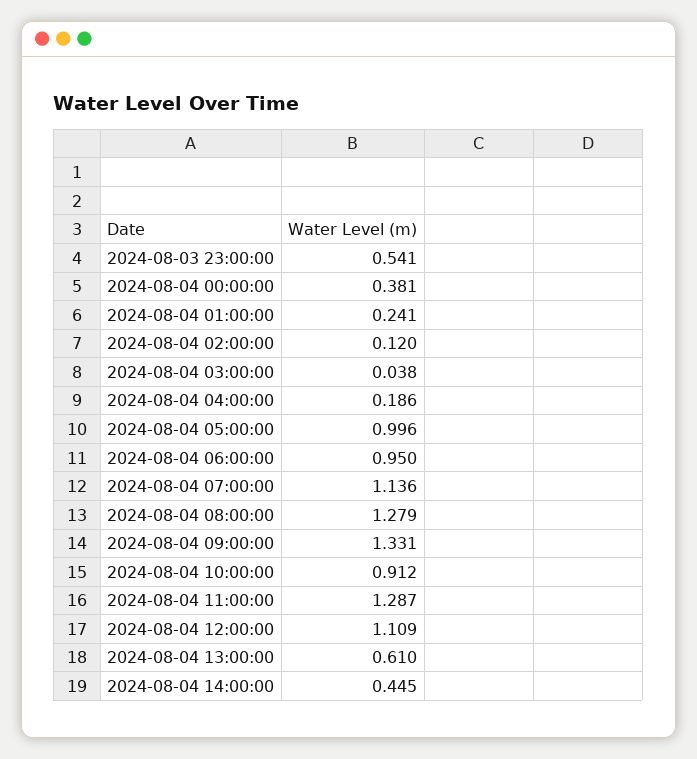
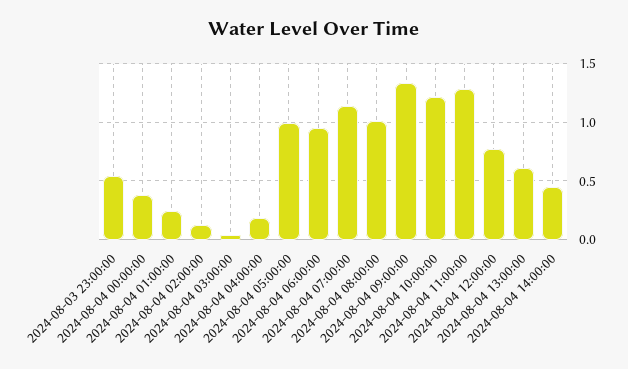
  {
    "2024-08-03 23:00:00": 0.541,
    "2024-08-04 00:00:00": 0.381,
    "2024-08-04 01:00:00": 0.241,
    "2024-08-04 02:00:00": 0.12,
    "2024-08-04 03:00:00": 0.038,
    "2024-08-04 04:00:00": 0.186,
    "2024-08-04 05:00:00": 0.996,
    "2024-08-04 06:00:00": 0.95,
    "2024-08-04 07:00:00": 1.136,
-   "2024-08-04 08:00:00": 1.279,
+   "2024-08-04 08:00:00": 1,
    "2024-08-04 09:00:00": 1.331,
-   "2024-08-04 10:00:00": 0.912,
+   "2024-08-04 10:00:00": 1.2,
    "2024-08-04 11:00:00": 1.287,
-   "2024-08-04 12:00:00": 1.109,
+   "2024-08-04 12:00:00": 0.8,
    "2024-08-04 13:00:00": 0.61,
    "2024-08-04 14:00:00": 0.445
  }

